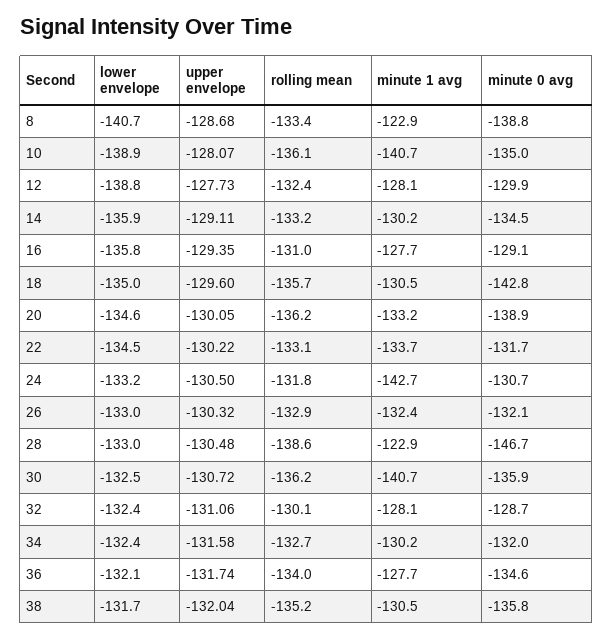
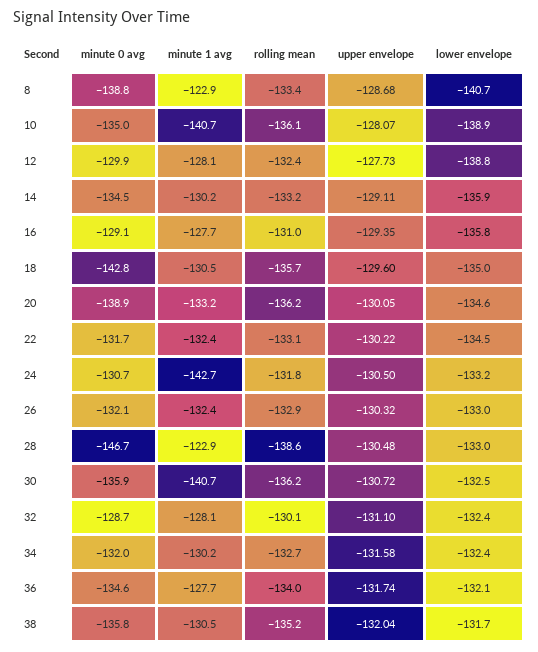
  {
    "lower envelope": {
      "8": -140.7,
      "10": -138.9,
      "12": -138.8,
      "14": -135.9,
      "16": -135.8,
      "18": -135,
      "20": -134.6,
      "22": -134.5,
      "24": -133.2,
      "26": -133,
      "28": -133,
      "30": -132.5,
      "32": -132.4,
      "34": -132.4,
      "36": -132.1,
      "38": -131.7
    },
    "upper envelope": {
      "8": -128.68,
      "10": -128.07,
      "12": -127.73,
      "14": -129.11,
      "16": -129.35,
      "18": -129.6,
      "20": -130.05,
      "22": -130.22,
      "24": -130.5,
      "26": -130.32,
      "28": -130.48,
      "30": -130.72,
-     "32": -131.06,
+     "32": -131.1,
      "34": -131.58,
      "36": -131.74,
      "38": -132.04
    },
    "rolling mean": {
      "8": -133.4,
      "10": -136.1,
      "12": -132.4,
      "14": -133.2,
      "16": -131,
      "18": -135.7,
      "20": -136.2,
      "22": -133.1,
      "24": -131.8,
      "26": -132.9,
      "28": -138.6,
      "30": -136.2,
      "32": -130.1,
      "34": -132.7,
      "36": -134,
      "38": -135.2
    },
    "minute 1 avg": {
      "8": -122.9,
      "10": -140.7,
      "12": -128.1,
      "14": -130.2,
      "16": -127.7,
      "18": -130.5,
      "20": -133.2,
-     "22": -133.7,
+     "22": -132.4,
      "24": -142.7,
      "26": -132.4,
      "28": -122.9,
      "30": -140.7,
      "32": -128.1,
      "34": -130.2,
      "36": -127.7,
      "38": -130.5
    },
    "minute 0 avg": {
      "8": -138.8,
      "10": -135,
      "12": -129.9,
      "14": -134.5,
      "16": -129.1,
      "18": -142.8,
      "20": -138.9,
      "22": -131.7,
      "24": -130.7,
      "26": -132.1,
      "28": -146.7,
      "30": -135.9,
      "32": -128.7,
      "34": -132,
      "36": -134.6,
      "38": -135.8
    }
  }

